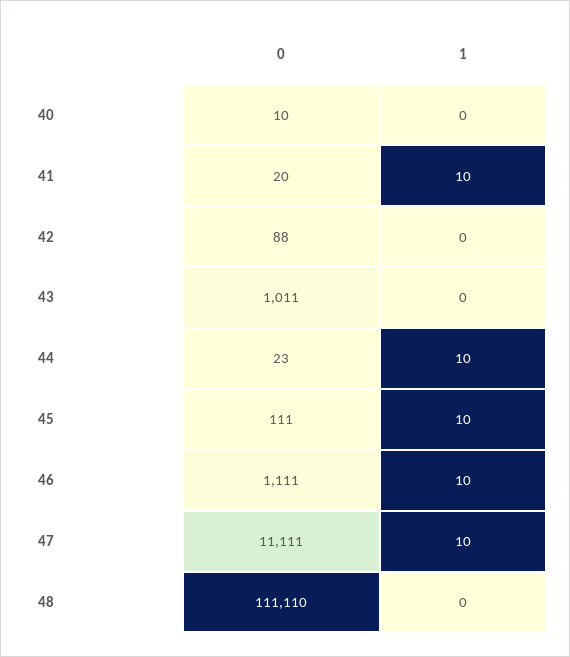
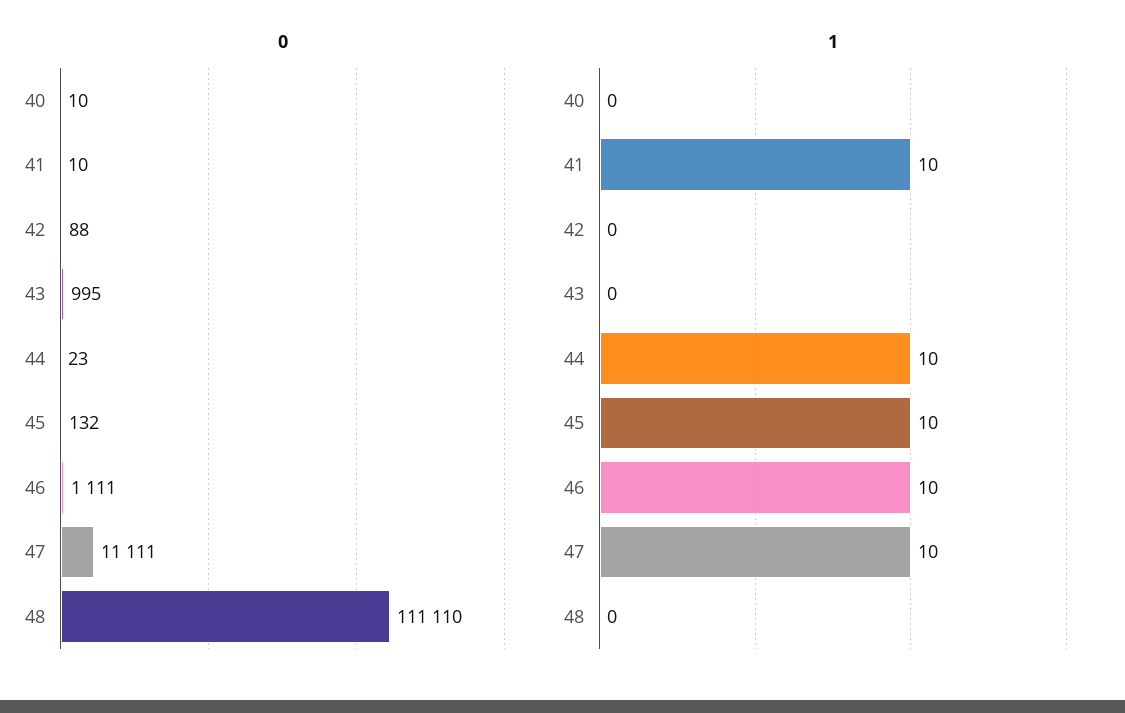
  {
    "0": {
      "40": 10,
-     "41": 20,
+     "41": 10,
      "42": 88,
-     "43": 1011,
+     "43": 995,
      "44": 23,
-     "45": 111,
+     "45": 132,
      "46": 1111,
      "47": 11111,
      "48": 111110
    },
    "1": {
      "40": 0,
      "41": 10,
      "42": 0,
      "43": 0,
      "44": 10,
      "45": 10,
      "46": 10,
      "47": 10,
      "48": 0
    }
  }

